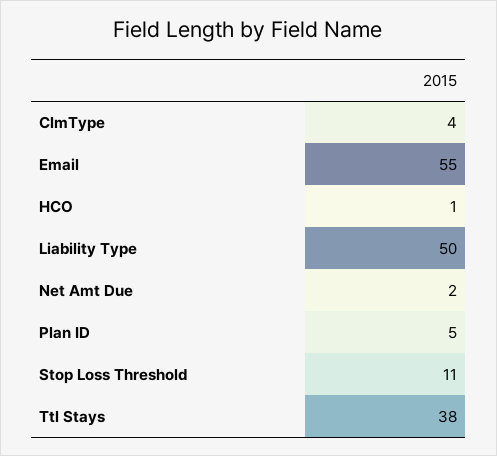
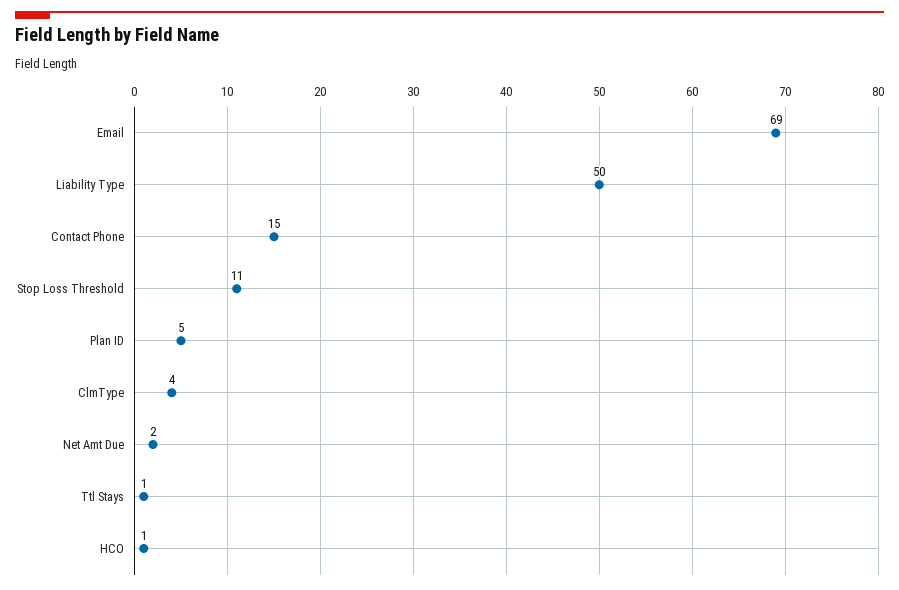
  {
    "ClmType": 4,
-   "Email": 55,
+   "Email": 69,
    "HCO": 1,
    "Liability Type": 50,
    "Net Amt Due": 2,
    "Plan ID": 5,
    "Stop Loss Threshold": 11,
-   "Ttl Stays": 38
+   "Ttl Stays": 1,
+   "Contact Phone": 15
  }

